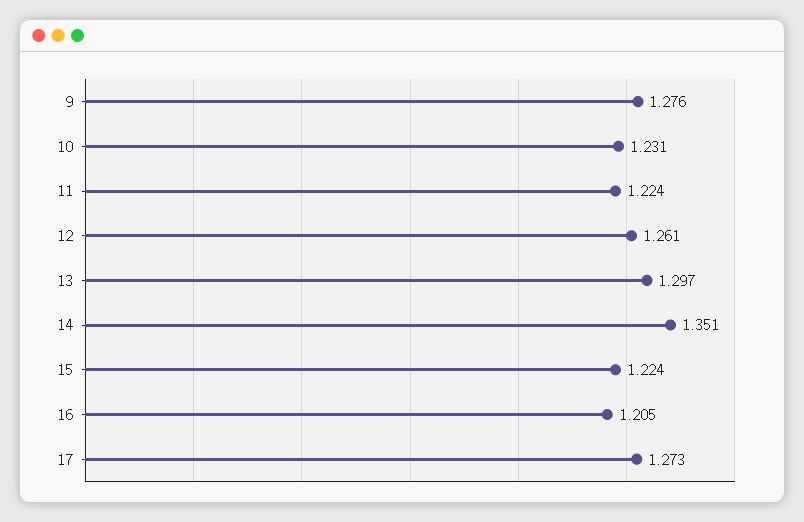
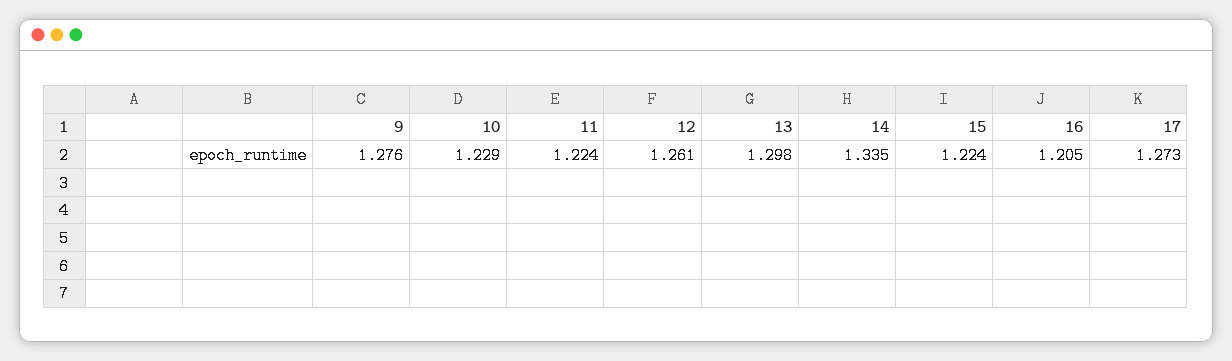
  {
    "9": 1.276,
-   "10": 1.231,
+   "10": 1.229,
    "11": 1.224,
    "12": 1.261,
-   "13": 1.297,
+   "13": 1.298,
-   "14": 1.351,
+   "14": 1.335,
    "15": 1.224,
    "16": 1.205,
    "17": 1.273
  }

